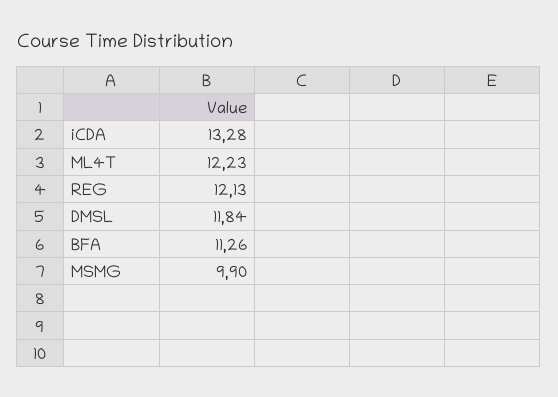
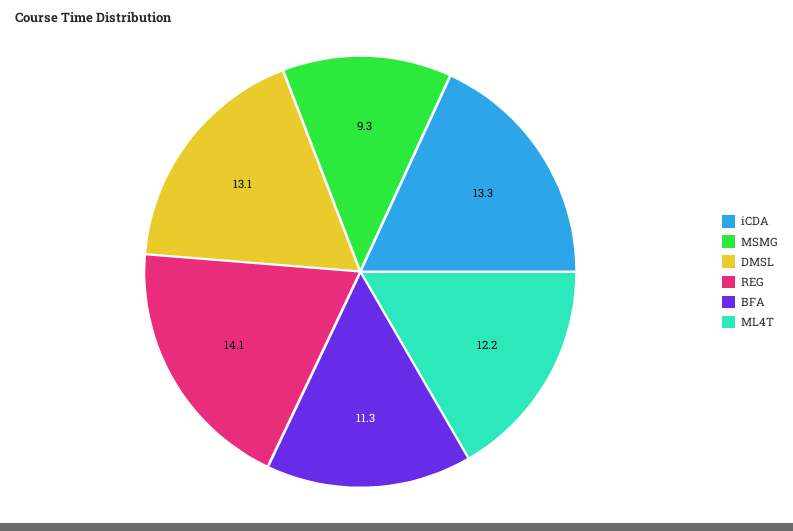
  {
    "iCDA": 13.28,
    "ML4T": 12.23,
-   "REG": 12.13,
+   "REG": 14.1,
-   "DMSL": 11.84,
+   "DMSL": 13.1,
    "BFA": 11.26,
-   "MSMG": 9.9
+   "MSMG": 9.3
  }

